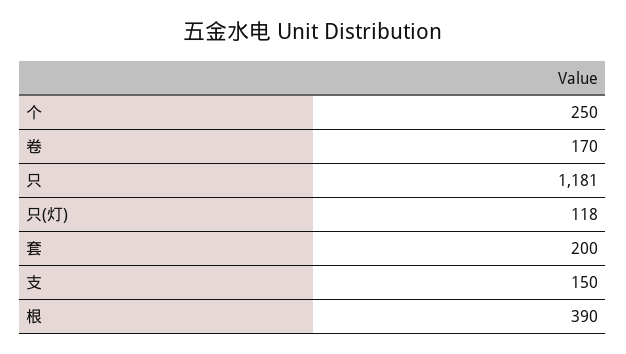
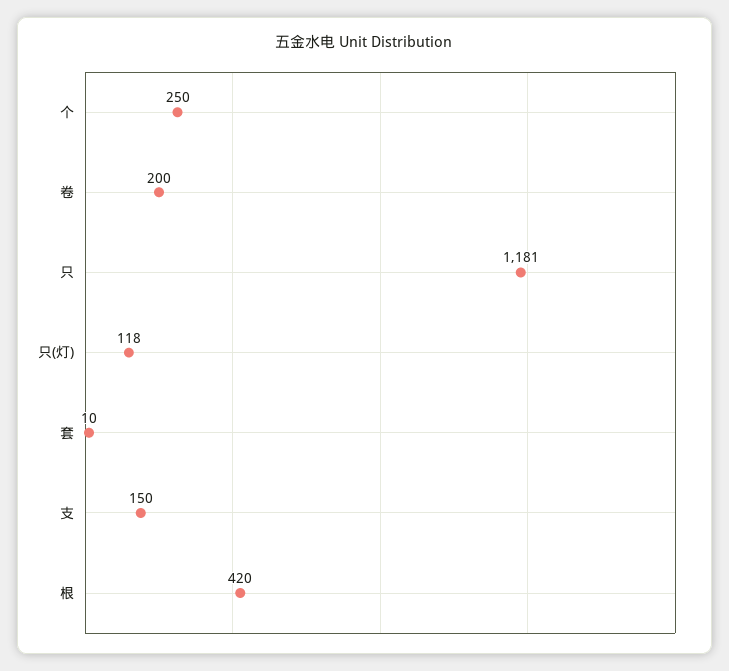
  {
    "个": 250,
-   "卷": 170,
+   "卷": 200,
    "只": 1181,
    "只(灯)": 118,
-   "套": 200,
+   "套": 10,
    "支": 150,
-   "根": 390
+   "根": 420
  }

